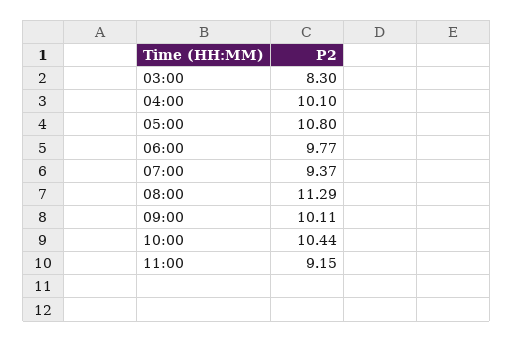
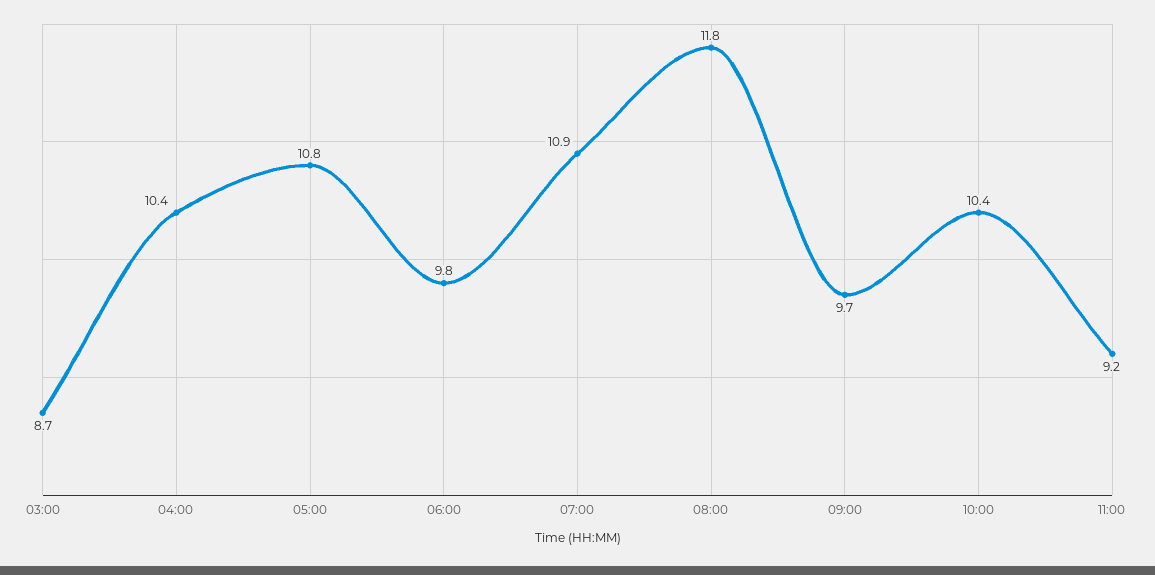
  {
-   "03:00": 8.3,
+   "03:00": 8.7,
-   "04:00": 10.1,
+   "04:00": 10.4,
    "05:00": 10.8,
    "06:00": 9.77,
-   "07:00": 9.37,
+   "07:00": 10.9,
-   "08:00": 11.29,
+   "08:00": 11.8,
-   "09:00": 10.11,
+   "09:00": 9.7,
    "10:00": 10.44,
    "11:00": 9.15
  }

